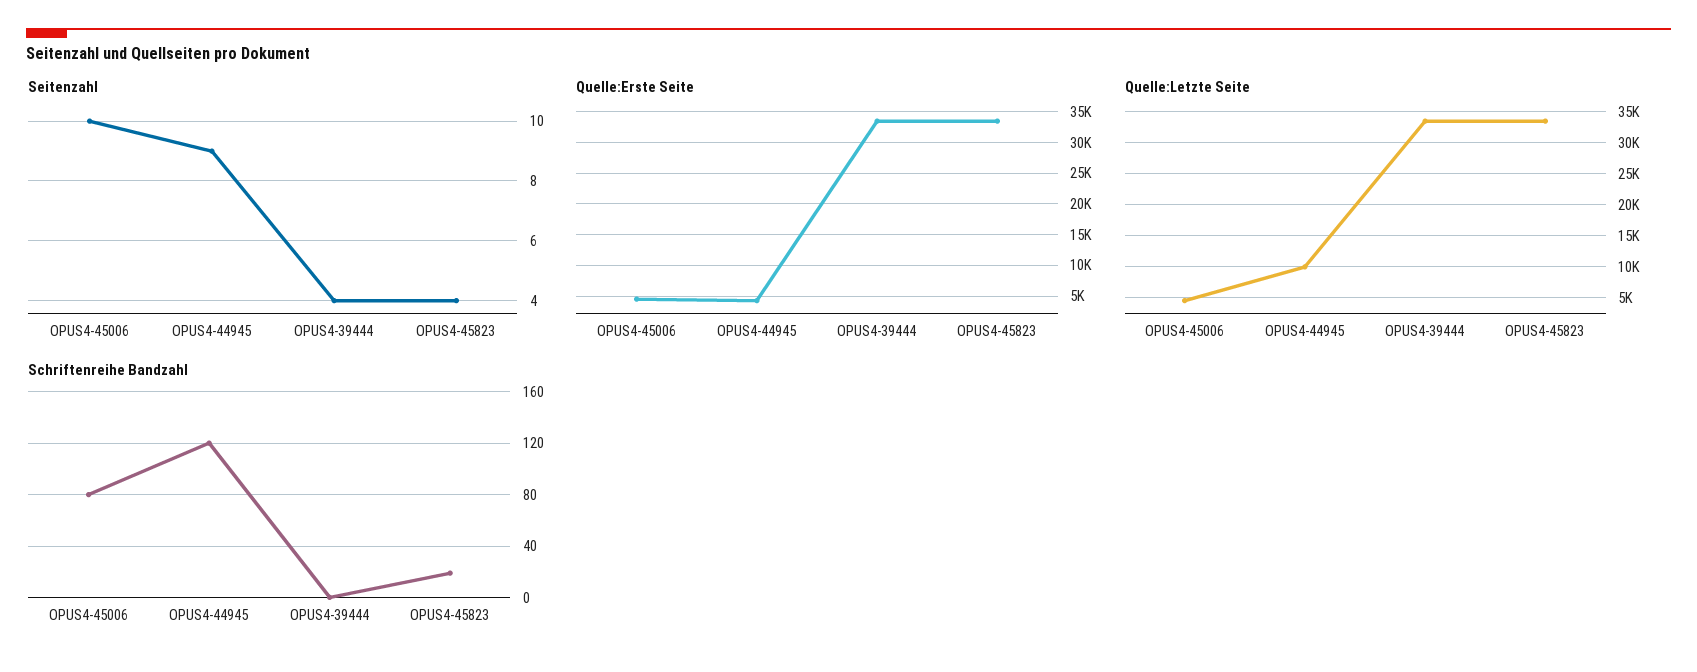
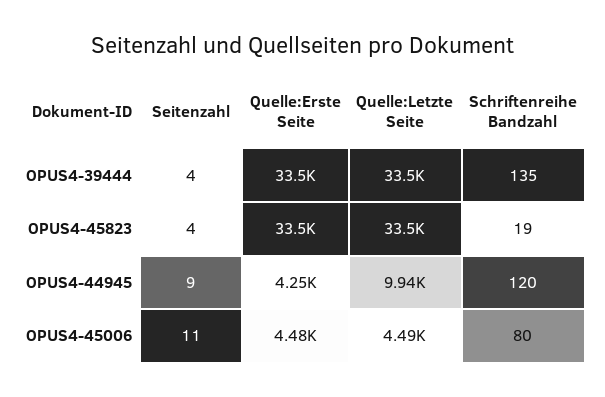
  {
    "Seitenzahl": {
-     "OPUS4-45006": 10,
+     "OPUS4-45006": 11,
      "OPUS4-44945": 9,
      "OPUS4-39444": 4,
      "OPUS4-45823": 4
    },
    "Quelle:Erste Seite": {
      "OPUS4-45006": 4480,
      "OPUS4-44945": 4250,
      "OPUS4-39444": 33500,
      "OPUS4-45823": 33500
    },
    "Quelle:Letzte Seite": {
      "OPUS4-45006": 4490,
      "OPUS4-44945": 9940,
      "OPUS4-39444": 33500,
      "OPUS4-45823": 33500
    },
    "Schriftenreihe Bandzahl": {
      "OPUS4-45006": 80,
      "OPUS4-44945": 120,
-     "OPUS4-39444": 0,
+     "OPUS4-39444": 135,
      "OPUS4-45823": 19
    }
  }

